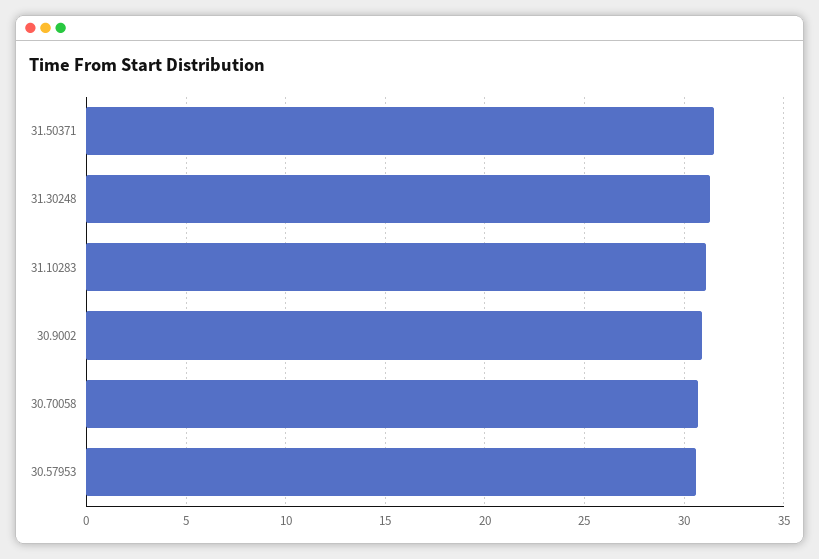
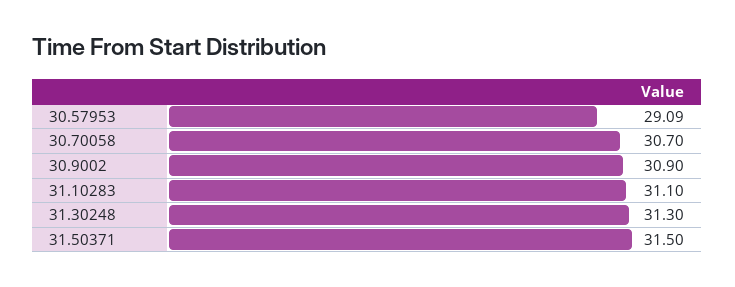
  {
    "31.50371": 31.5,
    "31.30248": 31.3,
    "31.10283": 31.1,
    "30.9002": 30.9,
    "30.70058": 30.7,
-   "30.57953": 30.5
+   "30.57953": 29.09
  }

